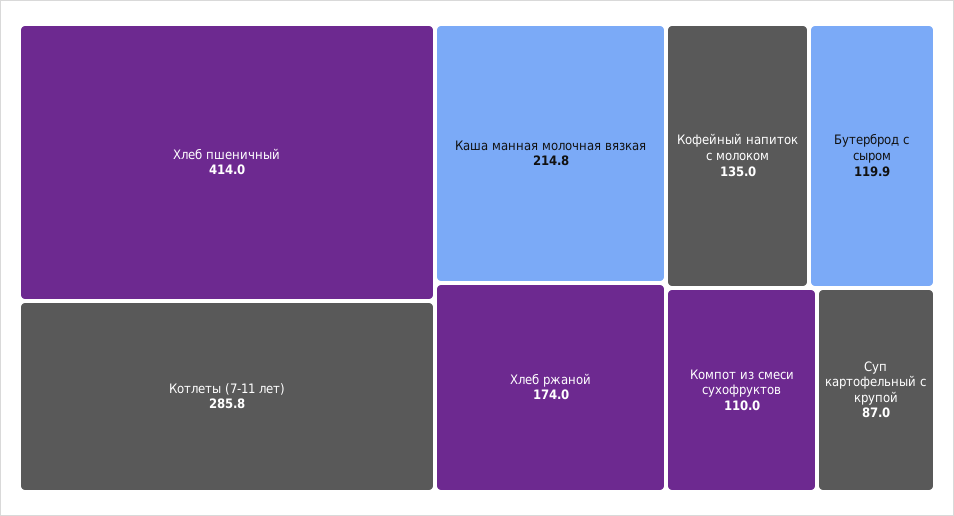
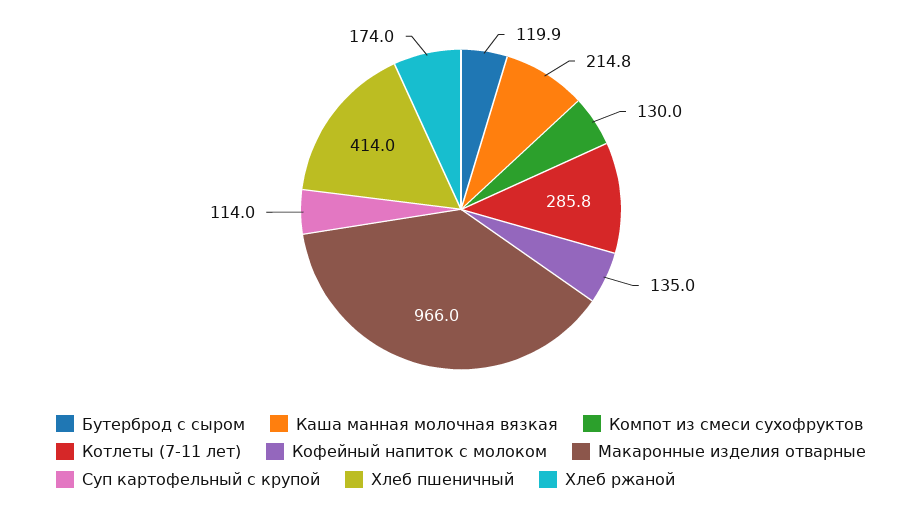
  {
    "Хлеб пшеничный": 414,
    "Котлеты (7-11 лет)": 285.8,
    "Каша манная молочная вязкая": 214.8,
    "Хлеб ржаной": 174,
    "Кофейный напиток с молоком": 135,
    "Бутерброд с сыром": 119.9,
-   "Компот из смеси сухофруктов": 110,
+   "Компот из смеси сухофруктов": 130,
-   "Суп картофельный с крупой": 87
+   "Суп картофельный с крупой": 114,
+   "Макаронные изделия отварные": 966
  }

